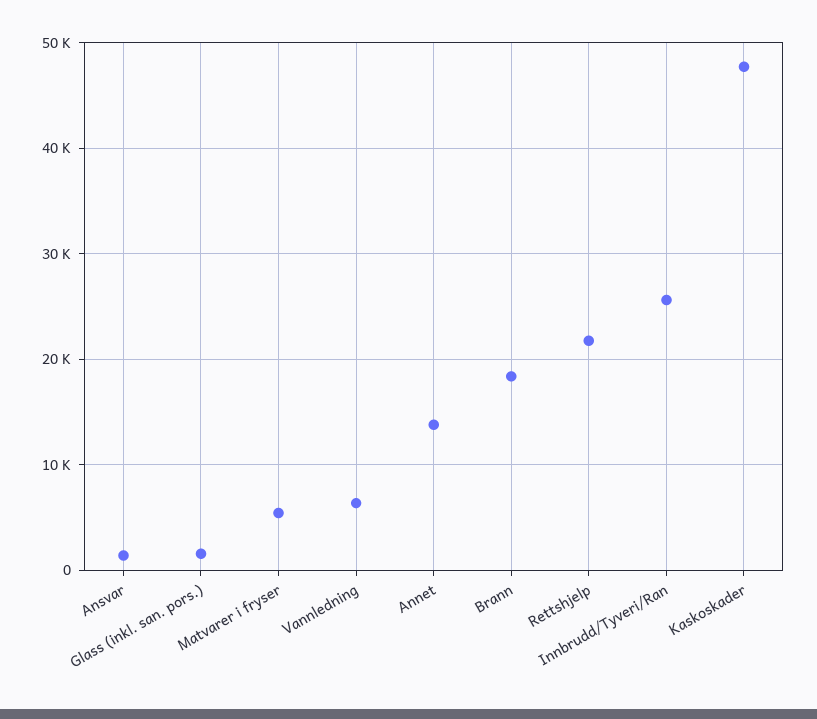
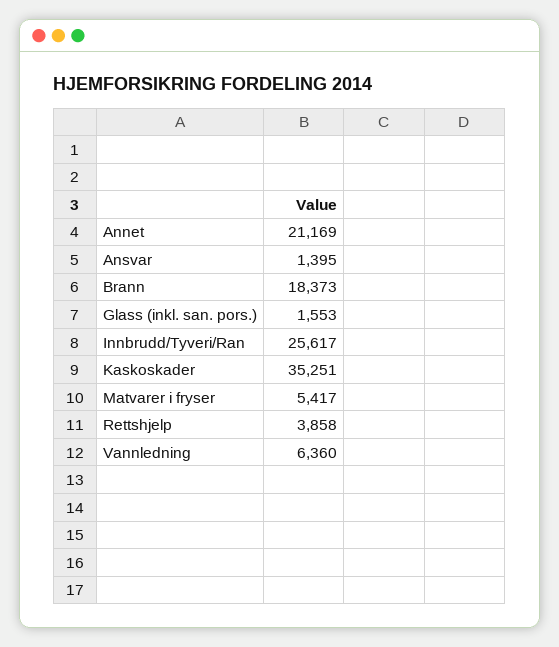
  {
    "Ansvar": 1395,
    "Glass (inkl. san. pors.)": 1553,
    "Matvarer i fryser": 5417,
    "Vannledning": 6360,
-   "Annet": 14000,
+   "Annet": 21169,
    "Brann": 18373,
-   "Rettshjelp": 22000,
+   "Rettshjelp": 3858,
    "Innbrudd/Tyveri/Ran": 25617,
-   "Kaskoskader": 48000
+   "Kaskoskader": 35251
  }

